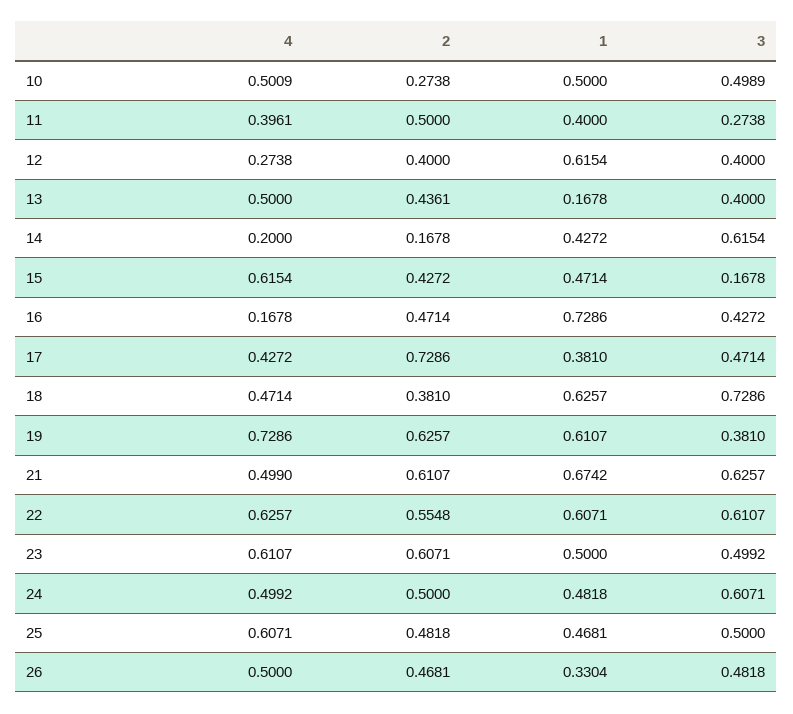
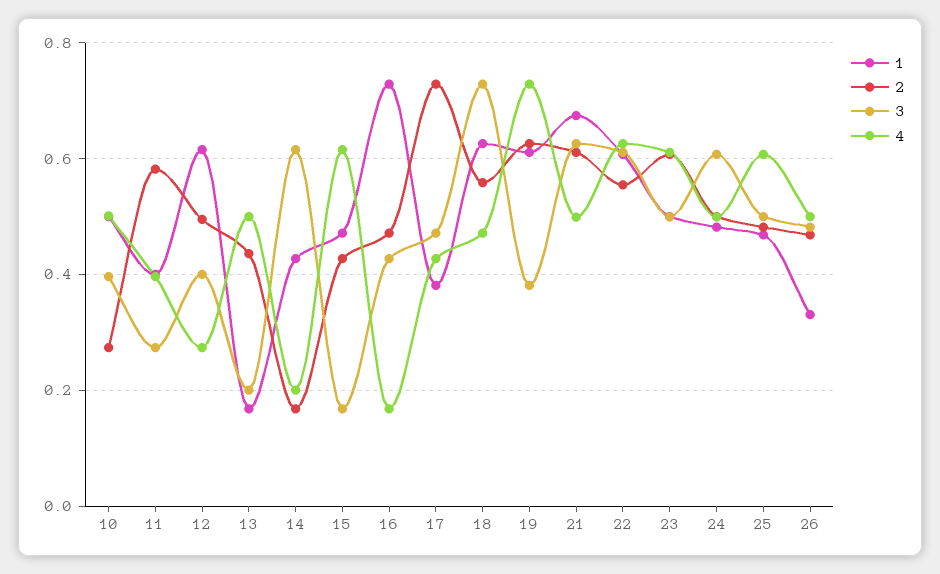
  {
    "4": {
      "10": 0.5009,
      "11": 0.3961,
      "12": 0.2738,
      "13": 0.5,
      "14": 0.2,
      "15": 0.6154,
      "16": 0.1678,
      "17": 0.4272,
      "18": 0.4714,
      "19": 0.7286,
      "21": 0.499,
      "22": 0.6257,
      "23": 0.6107,
      "24": 0.4992,
      "25": 0.6071,
      "26": 0.5
    },
    "2": {
      "10": 0.2738,
-     "11": 0.5,
+     "11": 0.58,
-     "12": 0.4,
+     "12": 0.5,
      "13": 0.4361,
      "14": 0.1678,
      "15": 0.4272,
      "16": 0.4714,
      "17": 0.7286,
-     "18": 0.381,
+     "18": 0.56,
      "19": 0.6257,
      "21": 0.6107,
      "22": 0.5548,
      "23": 0.6071,
      "24": 0.5,
      "25": 0.4818,
      "26": 0.4681
    },
    "1": {
      "10": 0.5,
      "11": 0.4,
      "12": 0.6154,
      "13": 0.1678,
      "14": 0.4272,
      "15": 0.4714,
      "16": 0.7286,
      "17": 0.381,
      "18": 0.6257,
      "19": 0.6107,
      "21": 0.6742,
      "22": 0.6071,
      "23": 0.5,
      "24": 0.4818,
      "25": 0.4681,
      "26": 0.3304
    },
    "3": {
-     "10": 0.4989,
+     "10": 0.4,
      "11": 0.2738,
      "12": 0.4,
-     "13": 0.4,
+     "13": 0.2,
      "14": 0.6154,
      "15": 0.1678,
      "16": 0.4272,
      "17": 0.4714,
      "18": 0.7286,
      "19": 0.381,
      "21": 0.6257,
      "22": 0.6107,
      "23": 0.4992,
      "24": 0.6071,
      "25": 0.5,
      "26": 0.4818
    }
  }

